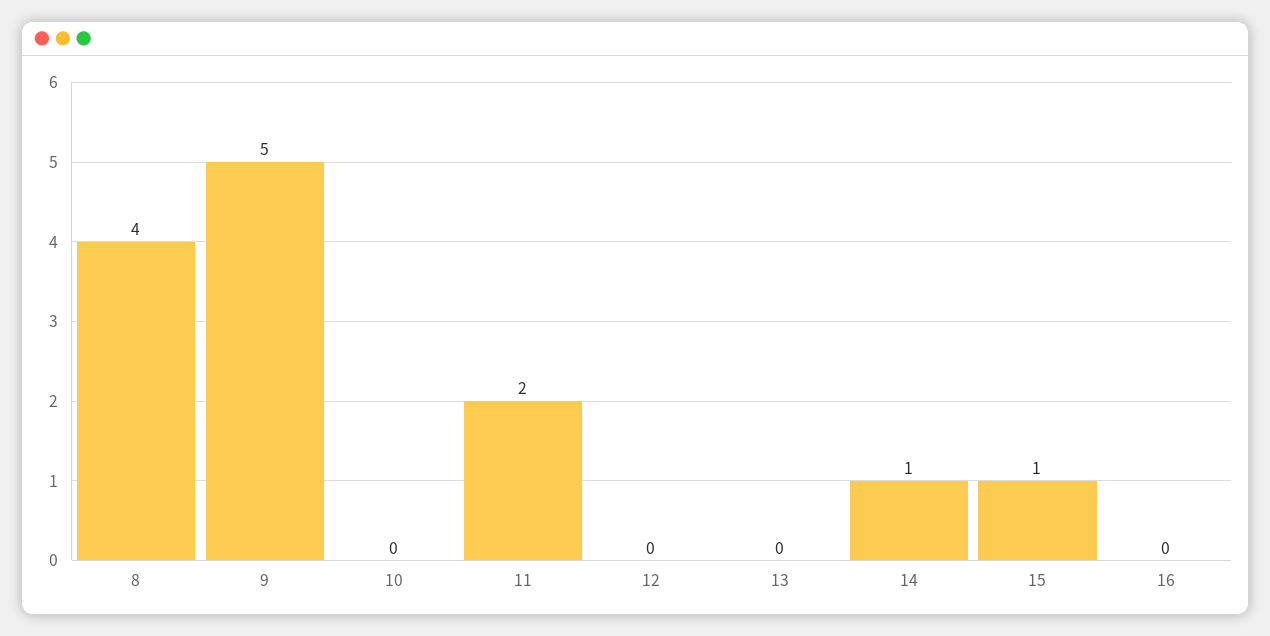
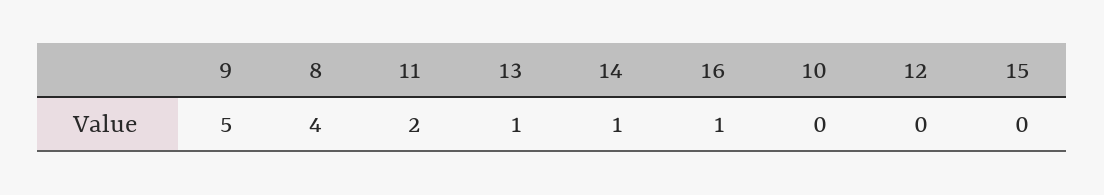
  {
    "8": 4,
    "9": 5,
    "10": 0,
    "11": 2,
    "12": 0,
-   "13": 0,
+   "13": 1,
    "14": 1,
-   "15": 1,
+   "15": 0,
-   "16": 0
+   "16": 1
  }

